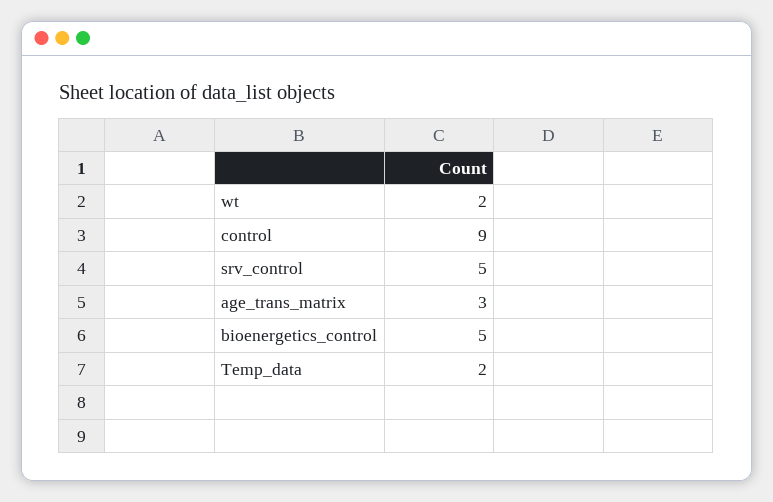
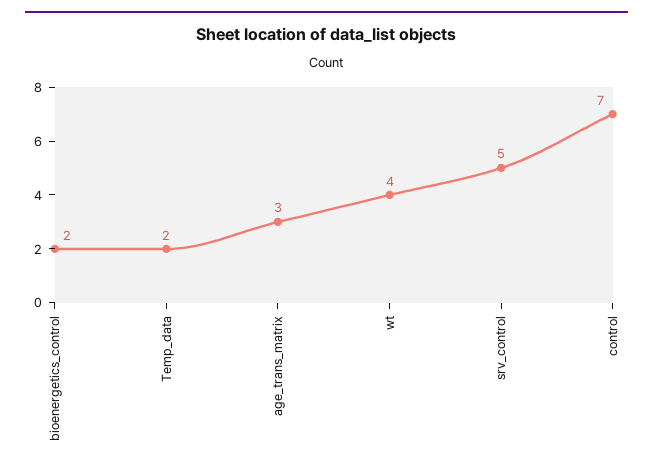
  {
-   "wt": 2,
+   "wt": 4,
-   "control": 9,
+   "control": 7,
    "srv_control": 5,
    "age_trans_matrix": 3,
-   "bioenergetics_control": 5,
+   "bioenergetics_control": 2,
    "Temp_data": 2
  }

